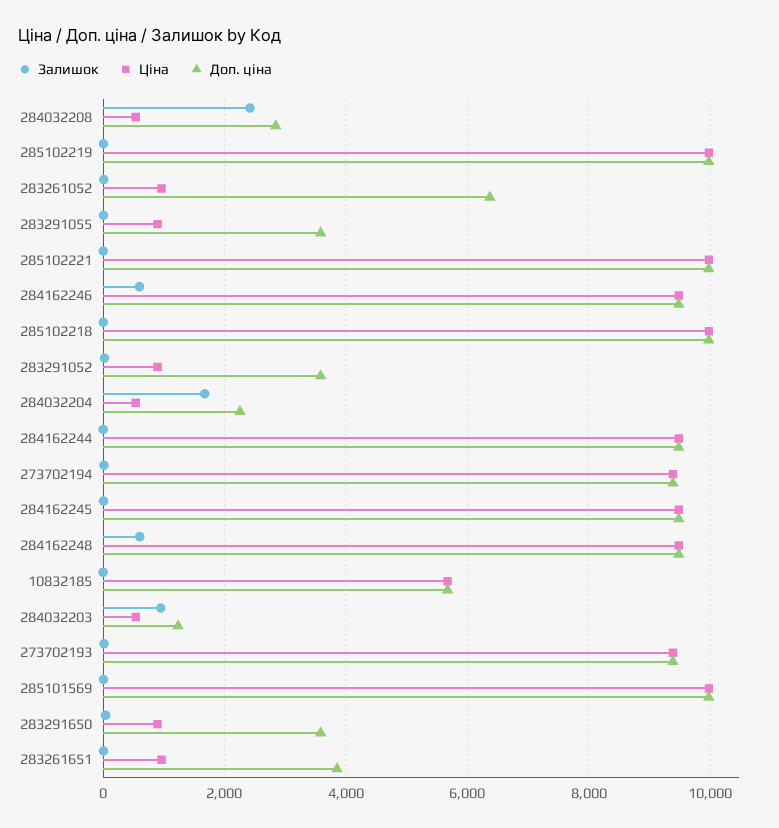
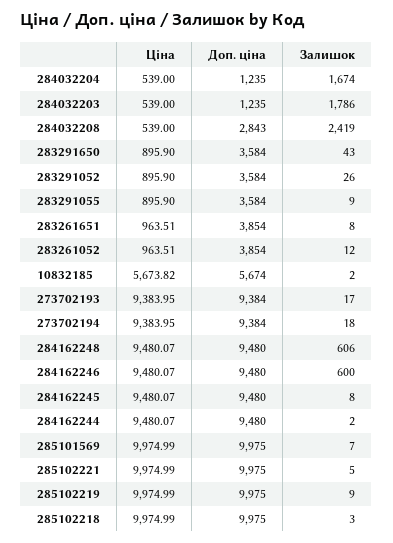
  {
    "Залишок": {
      "284032208": 2419,
      "285102219": 9,
      "283261052": 12,
      "283291055": 9,
      "285102221": 5,
      "284162246": 600,
      "285102218": 3,
      "283291052": 26,
      "284032204": 1674,
      "284162244": 2,
      "273702194": 18,
      "284162245": 8,
      "284162248": 606,
      "10832185": 2,
-     "284032203": 1000,
+     "284032203": 1786,
      "273702193": 17,
      "285101569": 7,
      "283291650": 43,
      "283261651": 8
    },
    "Ціна": {
      "284032208": 539,
      "285102219": 9974.99,
      "283261052": 963.51,
      "283291055": 895.9,
      "285102221": 9974.99,
      "284162246": 9480.07,
      "285102218": 9974.99,
      "283291052": 895.9,
      "284032204": 539,
      "284162244": 9480.07,
      "273702194": 9383.95,
      "284162245": 9480.07,
      "284162248": 9480.07,
      "10832185": 5673.82,
      "284032203": 539,
      "273702193": 9383.95,
      "285101569": 9974.99,
      "283291650": 895.9,
      "283261651": 963.51
    },
    "Доп. ціна": {
      "284032208": 2843,
      "285102219": 9975,
-     "283261052": 6400,
+     "283261052": 3854,
      "283291055": 3584,
      "285102221": 9975,
      "284162246": 9480,
      "285102218": 9975,
      "283291052": 3584,
-     "284032204": 2200,
+     "284032204": 1235,
      "284162244": 9480,
      "273702194": 9384,
      "284162245": 9480,
      "284162248": 9480,
      "10832185": 5674,
      "284032203": 1235,
      "273702193": 9384,
      "285101569": 9975,
      "283291650": 3584,
      "283261651": 3854
    }
  }

